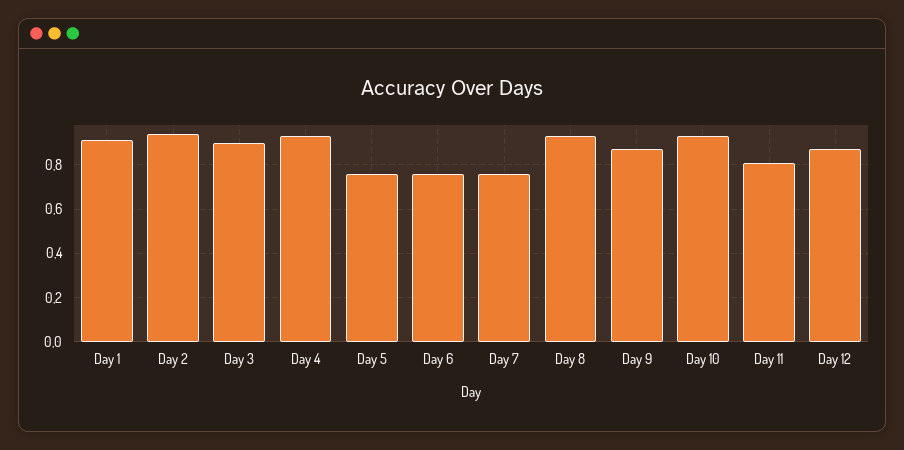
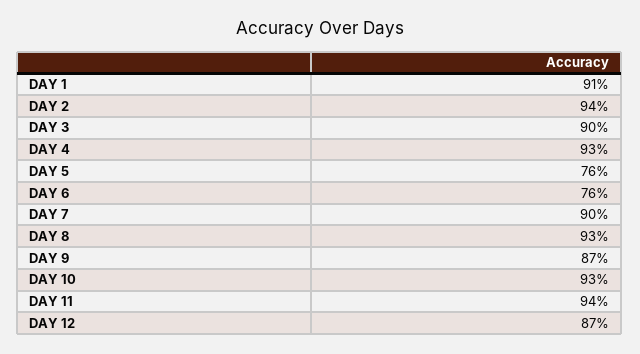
  {
    "Day 1": 0.91,
    "Day 2": 0.94,
    "Day 3": 0.9,
    "Day 4": 0.93,
    "Day 5": 0.76,
    "Day 6": 0.76,
-   "Day 7": 0.75,
+   "Day 7": 0.9,
    "Day 8": 0.93,
    "Day 9": 0.87,
    "Day 10": 0.93,
-   "Day 11": 0.8,
+   "Day 11": 0.94,
    "Day 12": 0.87
  }

